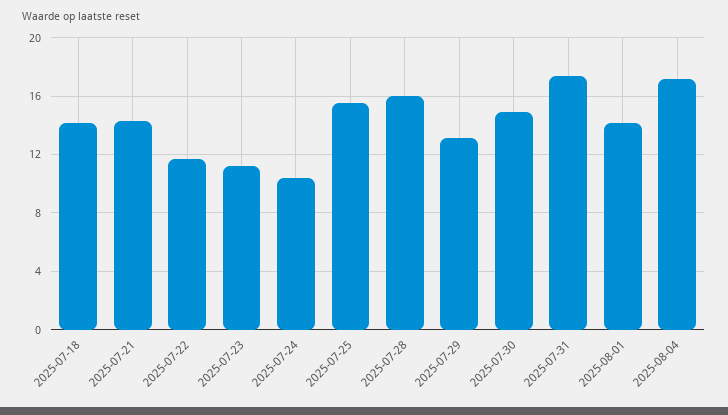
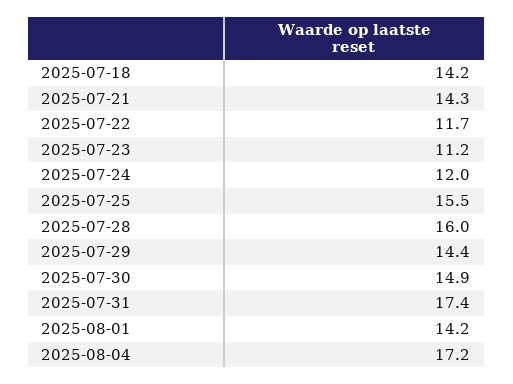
  {
    "2025-07-18": 14.2,
    "2025-07-21": 14.3,
    "2025-07-22": 11.7,
    "2025-07-23": 11.2,
-   "2025-07-24": 10.5,
+   "2025-07-24": 12,
    "2025-07-25": 15.5,
    "2025-07-28": 16,
-   "2025-07-29": 13,
+   "2025-07-29": 14.4,
    "2025-07-30": 14.9,
    "2025-07-31": 17.4,
    "2025-08-01": 14.2,
    "2025-08-04": 17.2
  }

